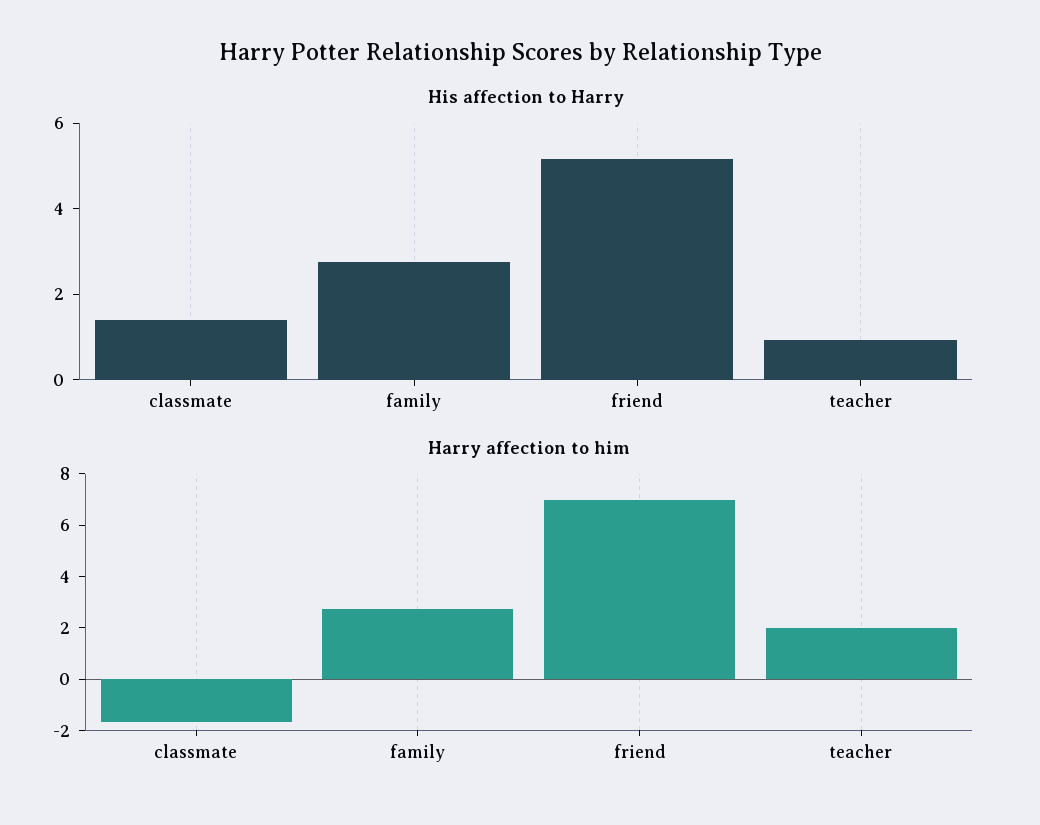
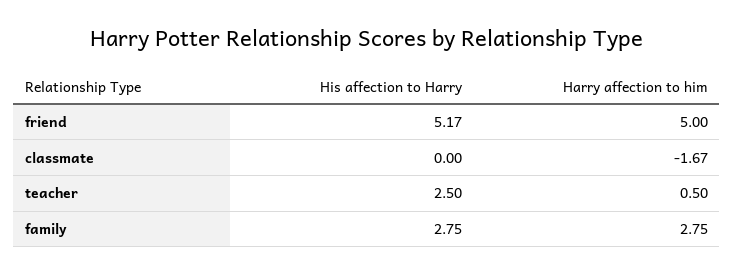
  {
    "His affection to Harry": {
-     "classmate": 1.5,
+     "classmate": 0,
      "family": 2.75,
      "friend": 5.17,
-     "teacher": 1
+     "teacher": 2.5
    },
    "Harry affection to him": {
      "classmate": -1.67,
      "family": 2.75,
-     "friend": 7,
+     "friend": 5,
-     "teacher": 2
+     "teacher": 0.5
    }
  }

